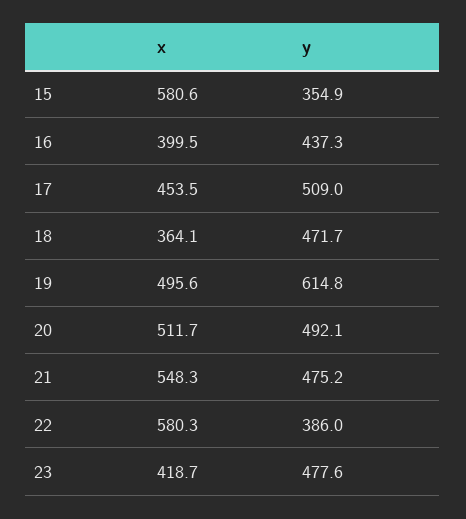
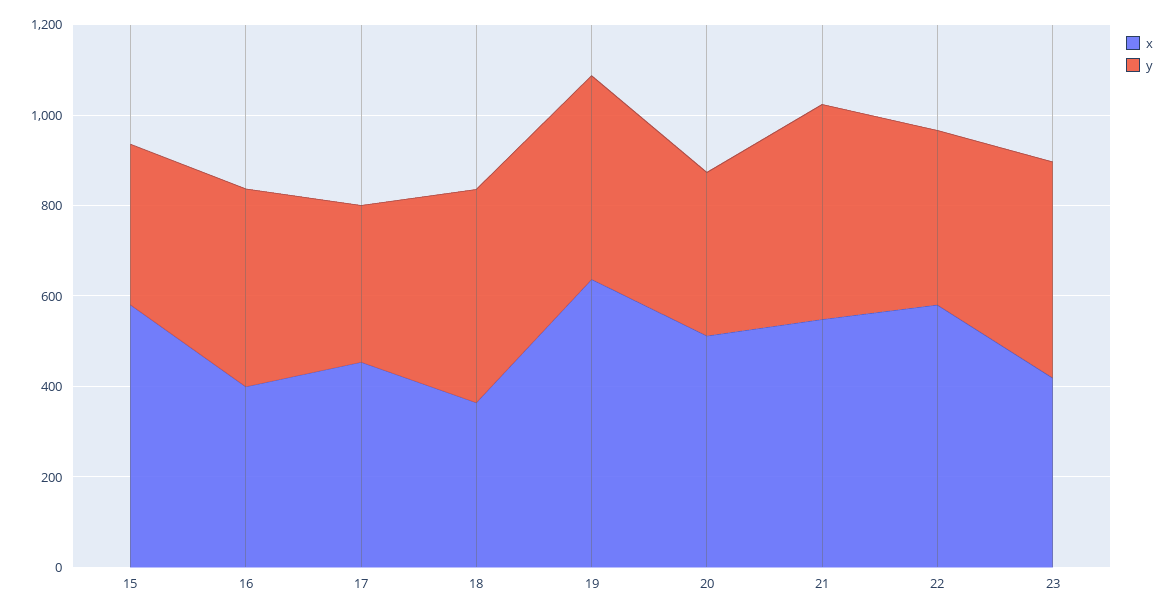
  {
    "x": {
      "15": 580.6,
      "16": 399.5,
      "17": 453.5,
      "18": 364.1,
-     "19": 495.6,
+     "19": 650,
      "20": 511.7,
      "21": 548.3,
      "22": 580.3,
      "23": 418.7
    },
    "y": {
      "15": 354.9,
      "16": 437.3,
-     "17": 509,
+     "17": 350,
      "18": 471.7,
-     "19": 614.8,
+     "19": 450,
-     "20": 492.1,
+     "20": 350,
      "21": 475.2,
      "22": 386,
      "23": 477.6
    }
  }

